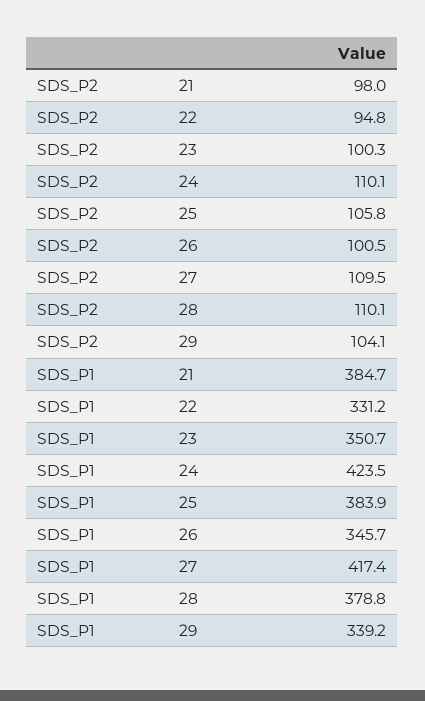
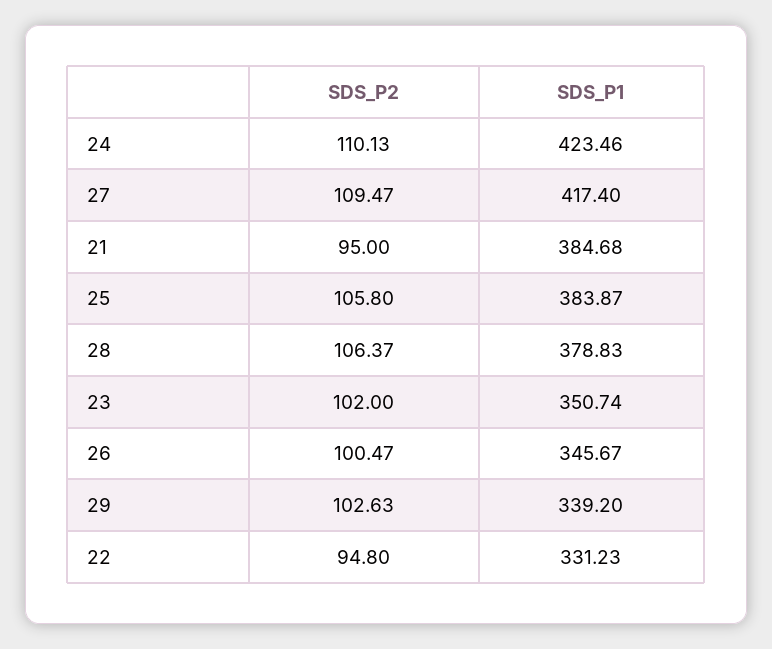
  {
    "SDS_P2": {
-     "21": 98,
+     "21": 95,
      "22": 94.8,
-     "23": 100.3,
+     "23": 102,
      "24": 110.13,
      "25": 105.8,
      "26": 100.47,
      "27": 109.47,
-     "28": 110.1,
+     "28": 106.37,
-     "29": 104.1
+     "29": 102.63
    },
    "SDS_P1": {
      "21": 384.68,
      "22": 331.23,
      "23": 350.74,
      "24": 423.46,
      "25": 383.87,
      "26": 345.67,
      "27": 417.4,
      "28": 378.83,
      "29": 339.2
    }
  }

